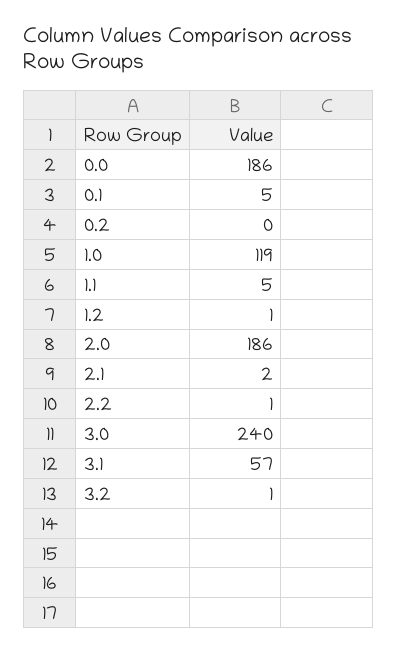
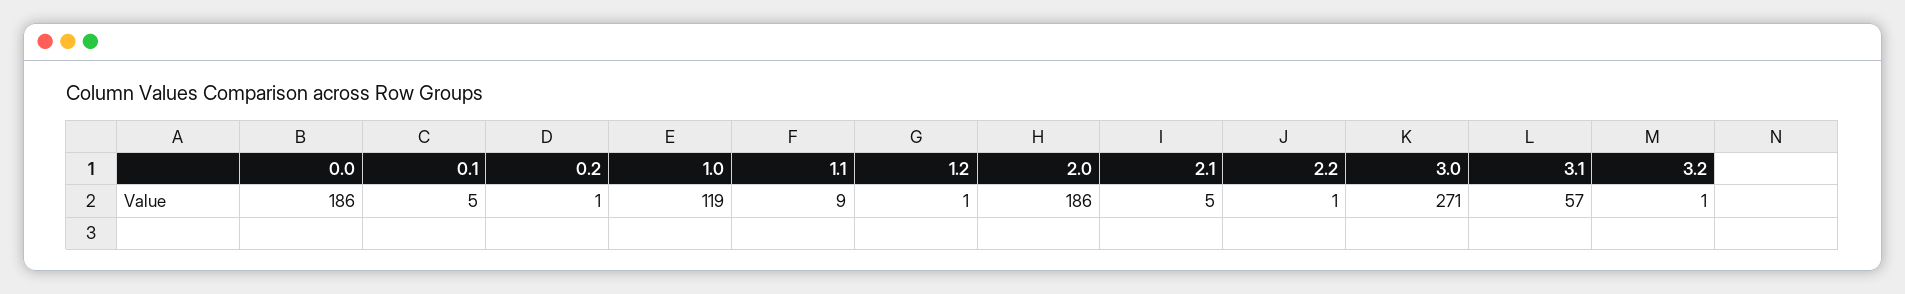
  {
    "0.0": 186,
    "0.1": 5,
-   "0.2": 0,
+   "0.2": 1,
    "1.0": 119,
-   "1.1": 5,
+   "1.1": 9,
    "1.2": 1,
    "2.0": 186,
-   "2.1": 2,
+   "2.1": 5,
    "2.2": 1,
-   "3.0": 240,
+   "3.0": 271,
    "3.1": 57,
    "3.2": 1
  }

